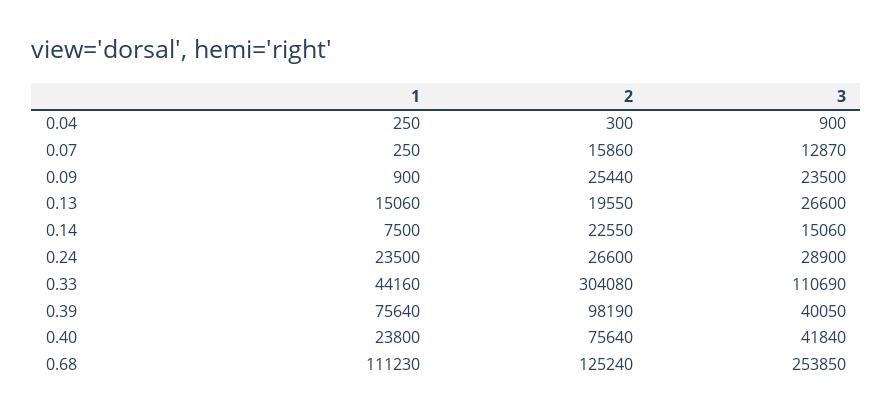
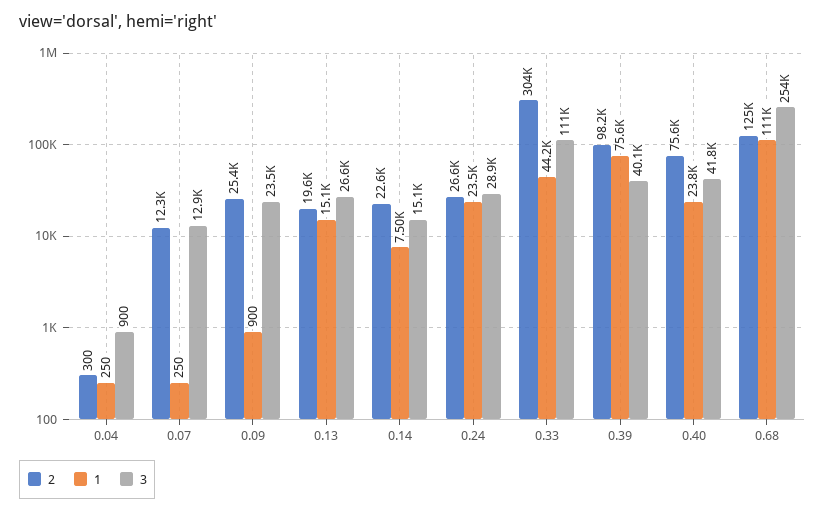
  {
    "1": {
      "0.04": 250,
      "0.07": 250,
      "0.09": 900,
      "0.13": 15060,
      "0.14": 7500,
      "0.24": 23500,
      "0.33": 44160,
      "0.39": 75640,
      "0.40": 23800,
      "0.68": 111230
    },
    "2": {
      "0.04": 300,
-     "0.07": 15860,
+     "0.07": 12300,
      "0.09": 25440,
      "0.13": 19550,
      "0.14": 22550,
      "0.24": 26600,
      "0.33": 304080,
      "0.39": 98190,
      "0.40": 75640,
      "0.68": 125240
    },
    "3": {
      "0.04": 900,
      "0.07": 12870,
      "0.09": 23500,
      "0.13": 26600,
      "0.14": 15060,
      "0.24": 28900,
      "0.33": 110690,
      "0.39": 40050,
      "0.40": 41840,
      "0.68": 253850
    }
  }

